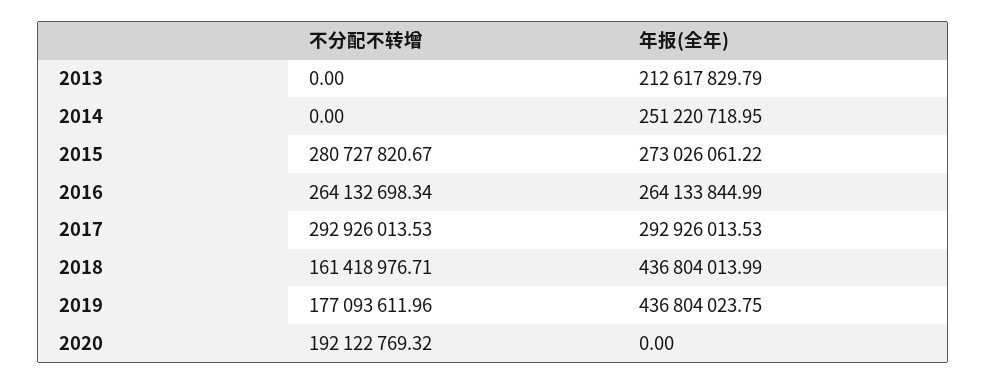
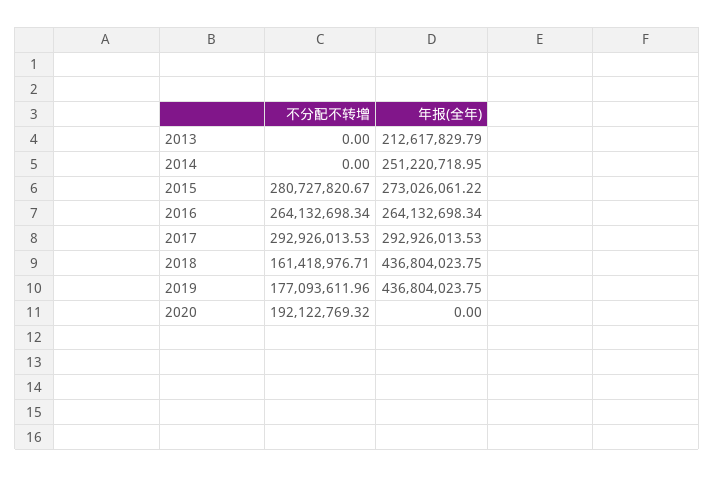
  {
    "不分配不转增": {
      "2013": 0,
      "2014": 0,
      "2015": 280727820.67,
      "2016": 264132698.34,
      "2017": 292926013.53,
      "2018": 161418976.71,
      "2019": 177093611.96,
      "2020": 192122769.32
    },
    "年报(全年)": {
      "2013": 212617829.79,
      "2014": 251220718.95,
      "2015": 273026061.22,
-     "2016": 264133844.99,
+     "2016": 264132698.34,
      "2017": 292926013.53,
-     "2018": 436804013.99,
+     "2018": 436804023.75,
      "2019": 436804023.75,
      "2020": 0
    }
  }

